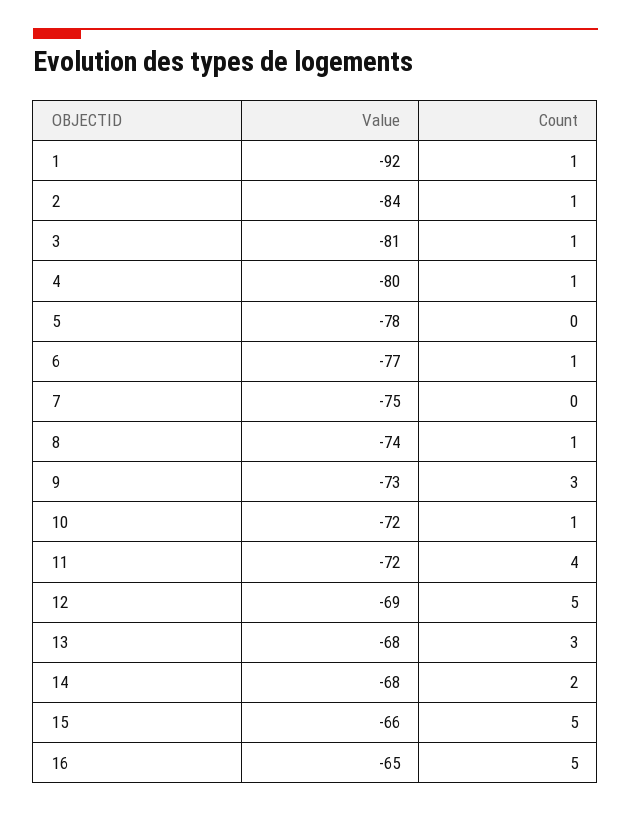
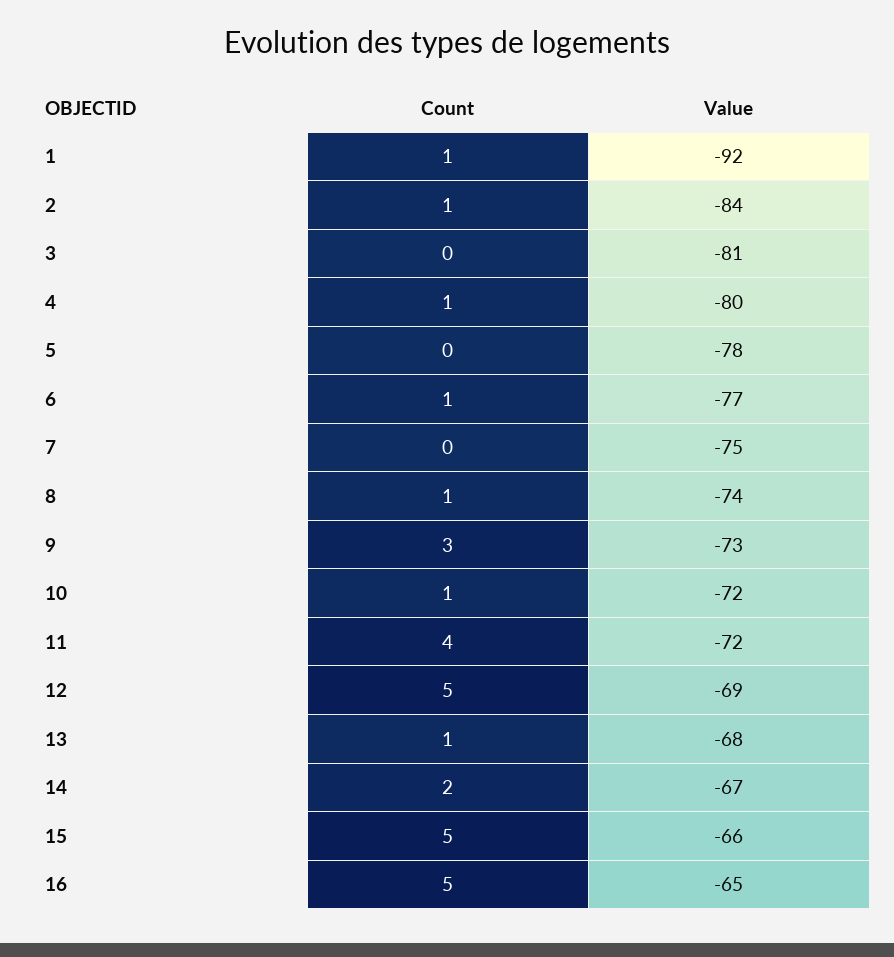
  {
    "Value": {
      "1": -92,
      "2": -84,
      "3": -81,
      "4": -80,
      "5": -78,
      "6": -77,
      "7": -75,
      "8": -74,
      "9": -73,
      "10": -72,
      "11": -72,
      "12": -69,
      "13": -68,
-     "14": -68,
+     "14": -67,
      "15": -66,
      "16": -65
    },
    "Count": {
      "1": 1,
      "2": 1,
-     "3": 1,
+     "3": 0,
      "4": 1,
      "5": 0,
      "6": 1,
      "7": 0,
      "8": 1,
      "9": 3,
      "10": 1,
      "11": 4,
      "12": 5,
-     "13": 3,
+     "13": 1,
      "14": 2,
      "15": 5,
      "16": 5
    }
  }

